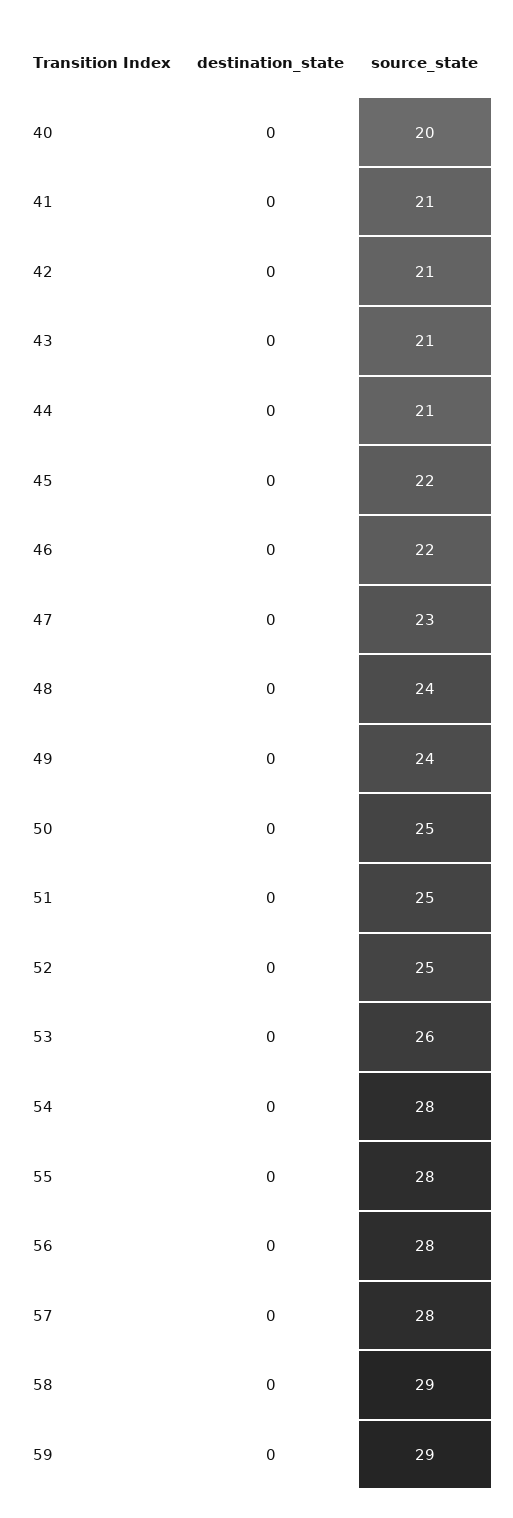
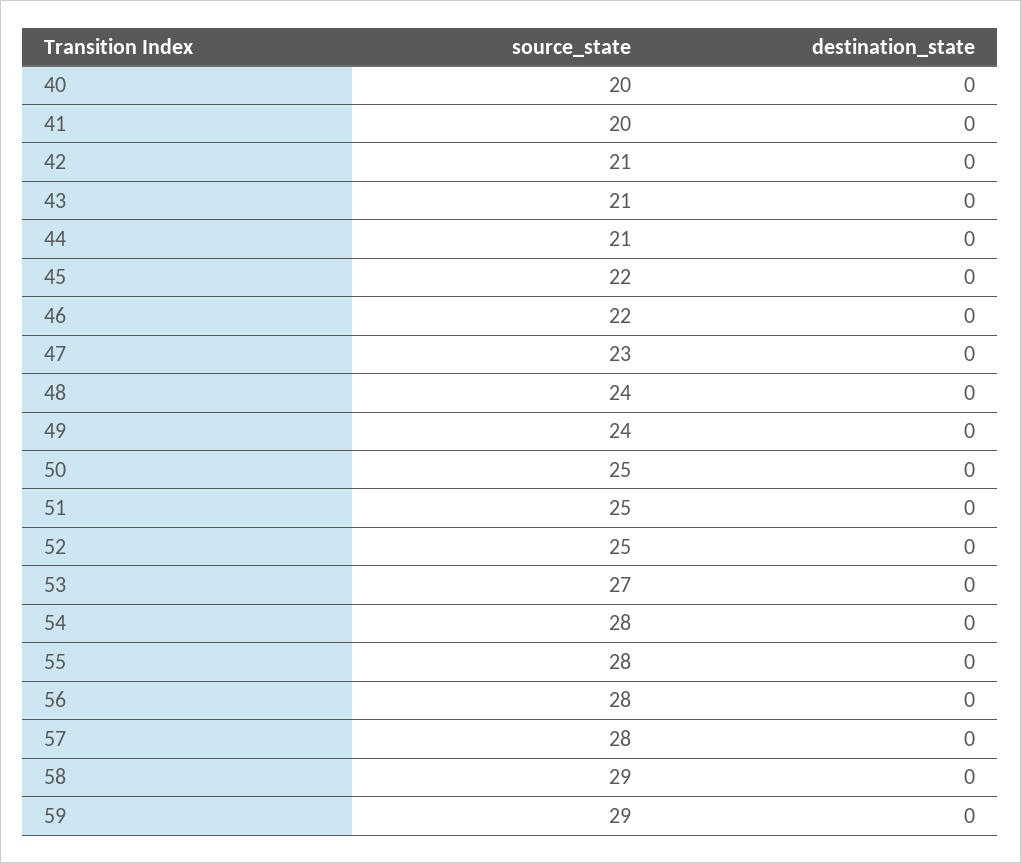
  {
    "destination_state": {
      "40": 0,
      "41": 0,
      "42": 0,
      "43": 0,
      "44": 0,
      "45": 0,
      "46": 0,
      "47": 0,
      "48": 0,
      "49": 0,
      "50": 0,
      "51": 0,
      "52": 0,
      "53": 0,
      "54": 0,
      "55": 0,
      "56": 0,
      "57": 0,
      "58": 0,
      "59": 0
    },
    "source_state": {
      "40": 20,
-     "41": 21,
+     "41": 20,
      "42": 21,
      "43": 21,
      "44": 21,
      "45": 22,
      "46": 22,
      "47": 23,
      "48": 24,
      "49": 24,
      "50": 25,
      "51": 25,
      "52": 25,
-     "53": 26,
+     "53": 27,
      "54": 28,
      "55": 28,
      "56": 28,
      "57": 28,
      "58": 29,
      "59": 29
    }
  }

